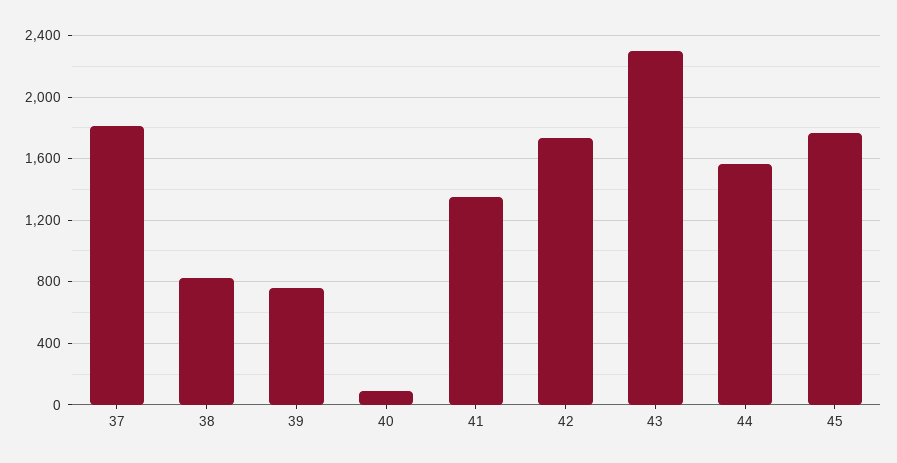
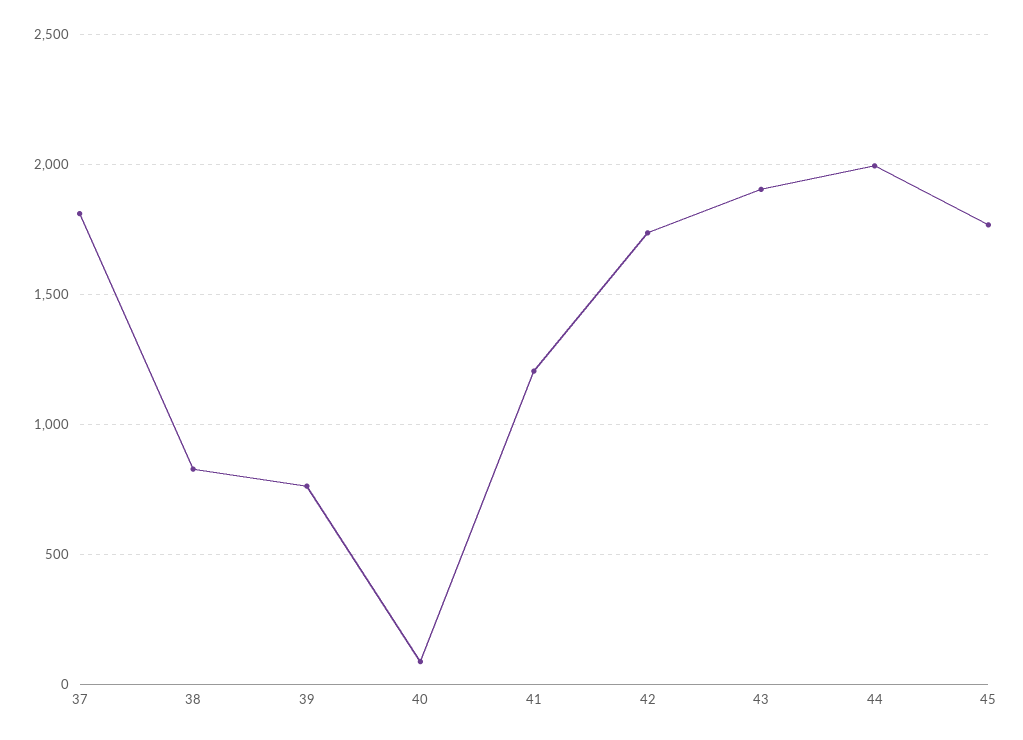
  {
    "37": 1800,
    "38": 850,
    "39": 750,
    "40": 100,
-   "41": 1350,
+   "41": 1200,
    "42": 1750,
-   "43": 2300,
+   "43": 1900,
-   "44": 1550,
+   "44": 2000,
    "45": 1750
  }

